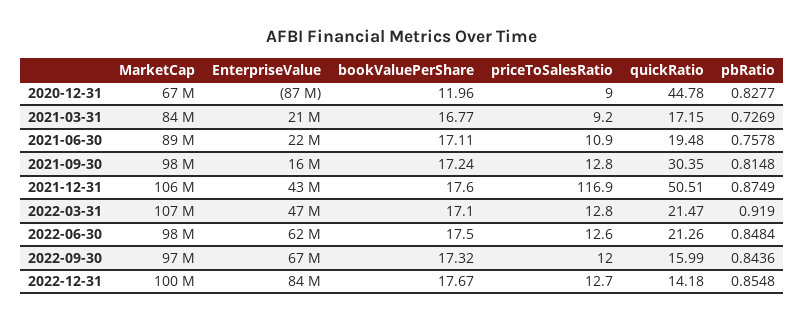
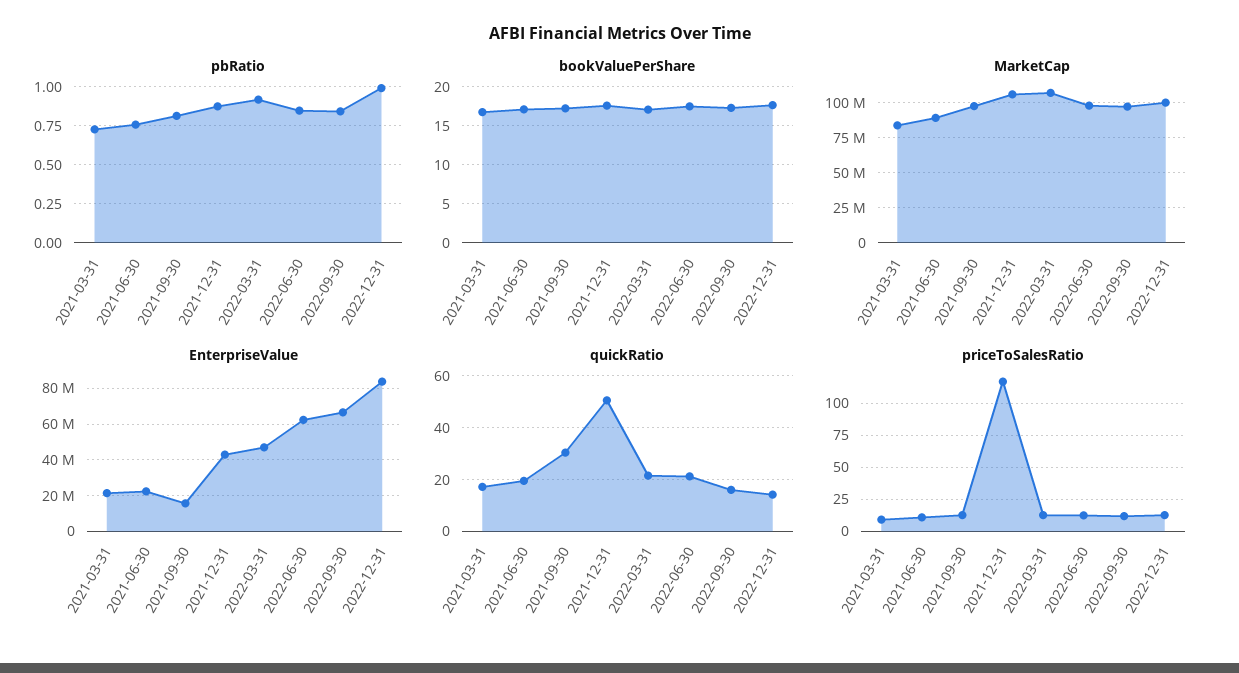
  {
    "MarketCap": {
-     "2020-12-31": 67000000,
      "2021-03-31": 84000000,
      "2021-06-30": 89000000,
      "2021-09-30": 98000000,
      "2021-12-31": 106000000,
      "2022-03-31": 107000000,
      "2022-06-30": 98000000,
      "2022-09-30": 97000000,
      "2022-12-31": 100000000
    },
    "EnterpriseValue": {
-     "2020-12-31": -87000000,
      "2021-03-31": 21000000,
      "2021-06-30": 22000000,
      "2021-09-30": 16000000,
      "2021-12-31": 43000000,
      "2022-03-31": 47000000,
      "2022-06-30": 62000000,
      "2022-09-30": 67000000,
      "2022-12-31": 84000000
    },
    "bookValuePerShare": {
-     "2020-12-31": 11.96,
      "2021-03-31": 16.77,
      "2021-06-30": 17.11,
      "2021-09-30": 17.24,
      "2021-12-31": 17.6,
      "2022-03-31": 17.1,
      "2022-06-30": 17.5,
      "2022-09-30": 17.32,
      "2022-12-31": 17.67
    },
    "priceToSalesRatio": {
-     "2020-12-31": 9,
      "2021-03-31": 9.2,
      "2021-06-30": 10.9,
      "2021-09-30": 12.8,
      "2021-12-31": 116.9,
      "2022-03-31": 12.8,
      "2022-06-30": 12.6,
      "2022-09-30": 12,
      "2022-12-31": 12.7
    },
    "quickRatio": {
-     "2020-12-31": 44.78,
      "2021-03-31": 17.15,
      "2021-06-30": 19.48,
      "2021-09-30": 30.35,
      "2021-12-31": 50.51,
      "2022-03-31": 21.47,
      "2022-06-30": 21.26,
      "2022-09-30": 15.99,
      "2022-12-31": 14.18
    },
    "pbRatio": {
-     "2020-12-31": 0.8277,
      "2021-03-31": 0.7269,
      "2021-06-30": 0.7578,
      "2021-09-30": 0.8148,
      "2021-12-31": 0.8749,
      "2022-03-31": 0.919,
      "2022-06-30": 0.8484,
      "2022-09-30": 0.8436,
-     "2022-12-31": 0.8548
+     "2022-12-31": 1
    }
  }

